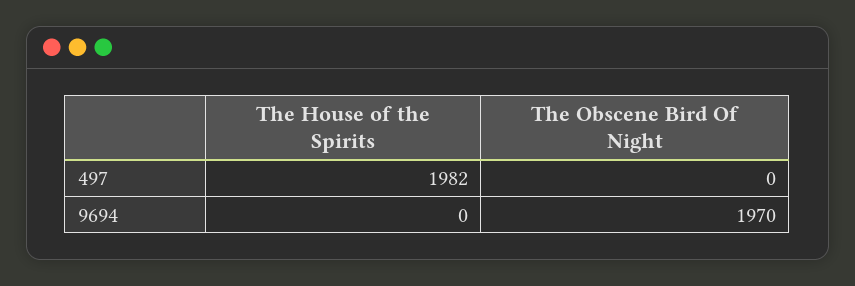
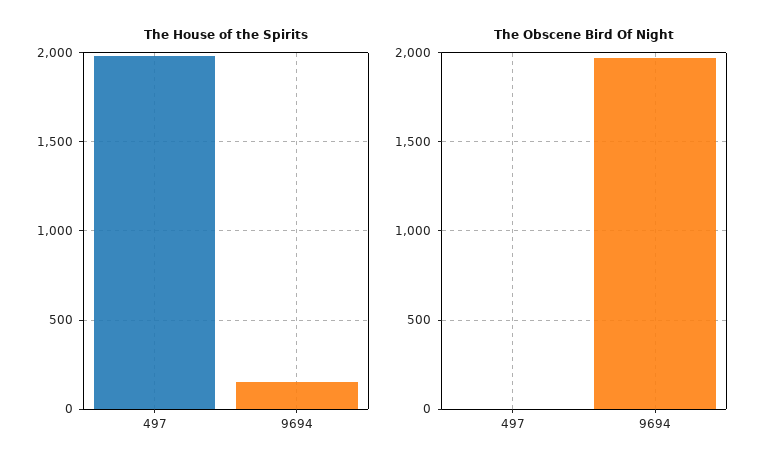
  {
    "The House of the Spirits": {
      "497": 1982,
-     "9694": 0
+     "9694": 150
    },
    "The Obscene Bird Of Night": {
      "497": 0,
      "9694": 1970
    }
  }

